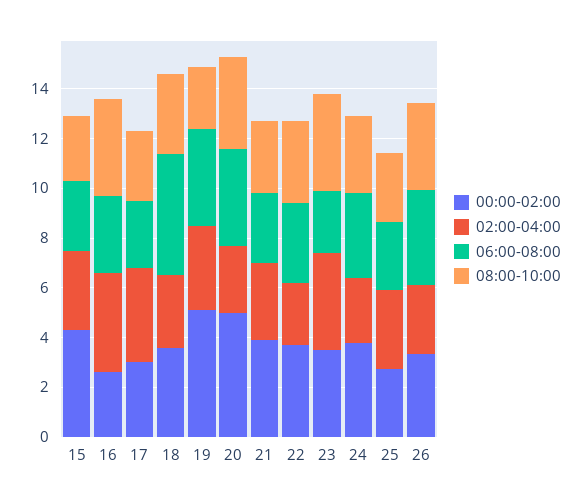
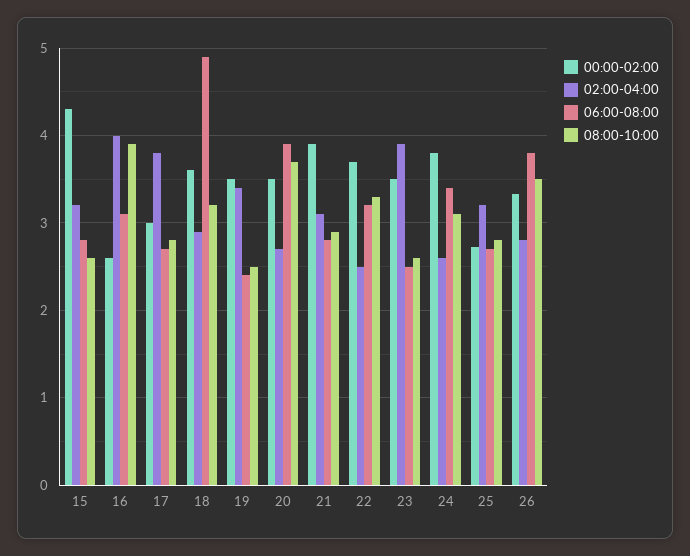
  {
    "00:00-02:00": {
      "15": 4.3,
      "16": 2.6,
      "17": 3,
      "18": 3.6,
-     "19": 5,
+     "19": 3.5,
-     "20": 5,
+     "20": 3.5,
      "21": 3.9,
      "22": 3.7,
      "23": 3.5,
      "24": 3.8,
      "25": 2.7,
      "26": 3.3
    },
    "02:00-04:00": {
      "15": 3.2,
      "16": 4,
      "17": 3.8,
      "18": 2.9,
      "19": 3.4,
      "20": 2.7,
      "21": 3.1,
      "22": 2.5,
      "23": 3.9,
      "24": 2.6,
      "25": 3.2,
      "26": 2.8
    },
    "06:00-08:00": {
      "15": 2.8,
      "16": 3.1,
      "17": 2.7,
      "18": 4.9,
-     "19": 4,
+     "19": 2.4,
      "20": 3.9,
      "21": 2.8,
      "22": 3.2,
      "23": 2.5,
      "24": 3.4,
      "25": 2.7,
      "26": 3.8
    },
    "08:00-10:00": {
      "15": 2.6,
      "16": 3.9,
      "17": 2.8,
      "18": 3.2,
      "19": 2.5,
      "20": 3.7,
      "21": 2.9,
      "22": 3.3,
-     "23": 4,
+     "23": 2.6,
      "24": 3.1,
      "25": 2.8,
      "26": 3.5
    }
  }

